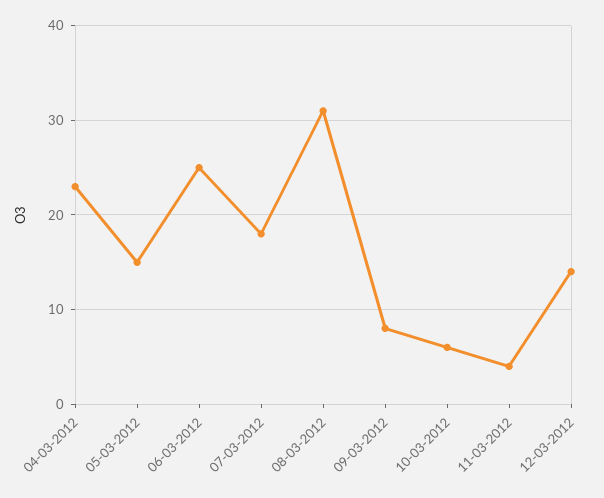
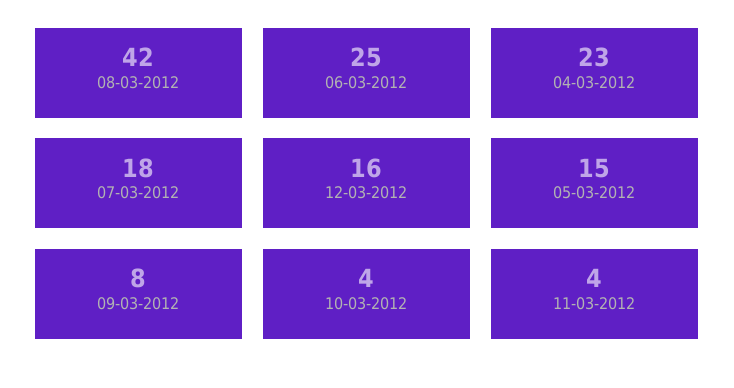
  {
    "04-03-2012": 23,
    "05-03-2012": 15,
    "06-03-2012": 25,
    "07-03-2012": 18,
-   "08-03-2012": 31,
+   "08-03-2012": 42,
    "09-03-2012": 8,
-   "10-03-2012": 6,
+   "10-03-2012": 4,
    "11-03-2012": 4,
-   "12-03-2012": 14
+   "12-03-2012": 16
  }

